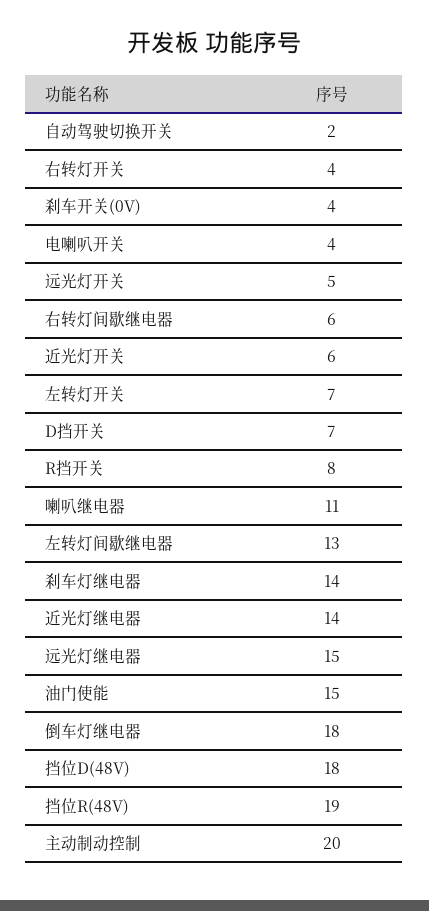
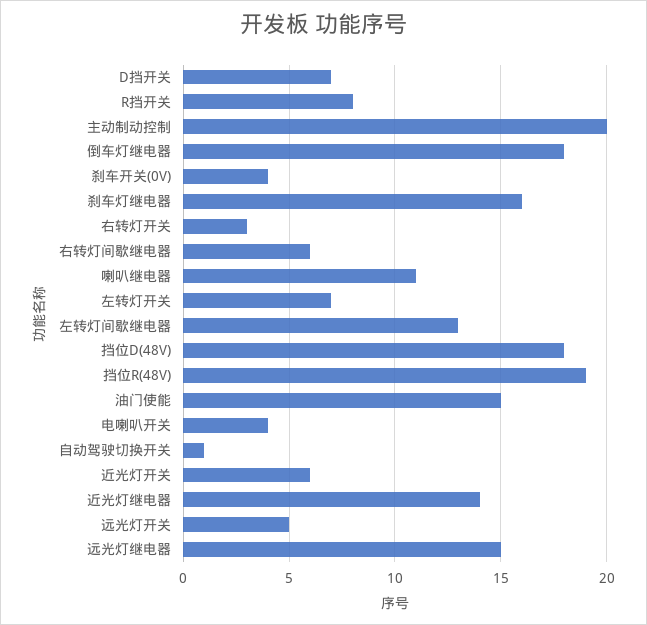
  {
-   "自动驾驶切换开关": 2,
+   "自动驾驶切换开关": 1,
-   "右转灯开关": 4,
+   "右转灯开关": 3,
    "刹车开关(0V)": 4,
    "电喇叭开关": 4,
    "远光灯开关": 5,
    "右转灯间歇继电器": 6,
    "近光灯开关": 6,
    "左转灯开关": 7,
    "D挡开关": 7,
    "R挡开关": 8,
    "喇叭继电器": 11,
    "左转灯间歇继电器": 13,
-   "刹车灯继电器": 14,
+   "刹车灯继电器": 16,
    "近光灯继电器": 14,
    "远光灯继电器": 15,
    "油门使能": 15,
    "倒车灯继电器": 18,
    "挡位D(48V)": 18,
    "挡位R(48V)": 19,
    "主动制动控制": 20
  }

